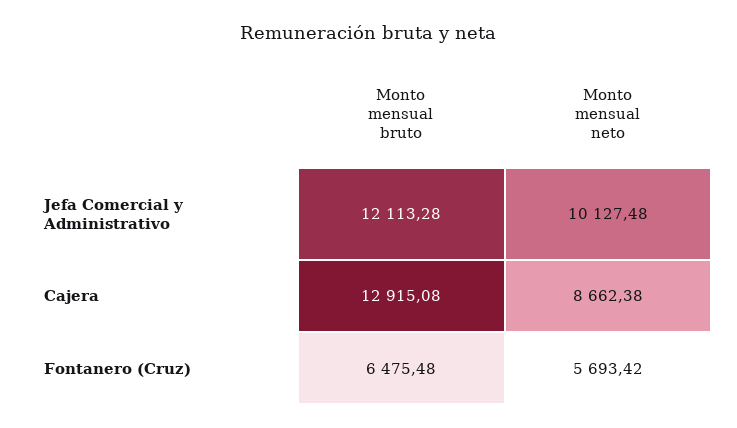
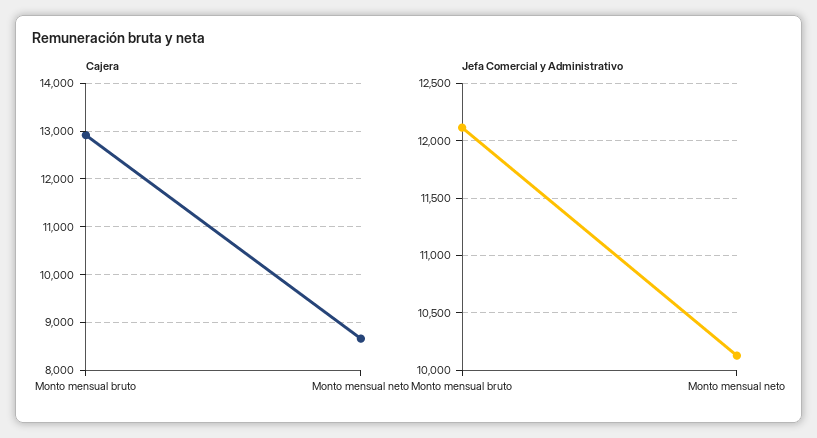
  {
    "Jefa Comercial y Administrativo": {
      "Monto mensual bruto": 12113.28,
      "Monto mensual neto": 10127.48
    },
    "Cajera": {
      "Monto mensual bruto": 12915.08,
      "Monto mensual neto": 8662.38
-   },
+   }
-   "Fontanero (Cruz)": {
-     "Monto mensual bruto": 6475.48,
-     "Monto mensual neto": 5693.42
-   }
  }

